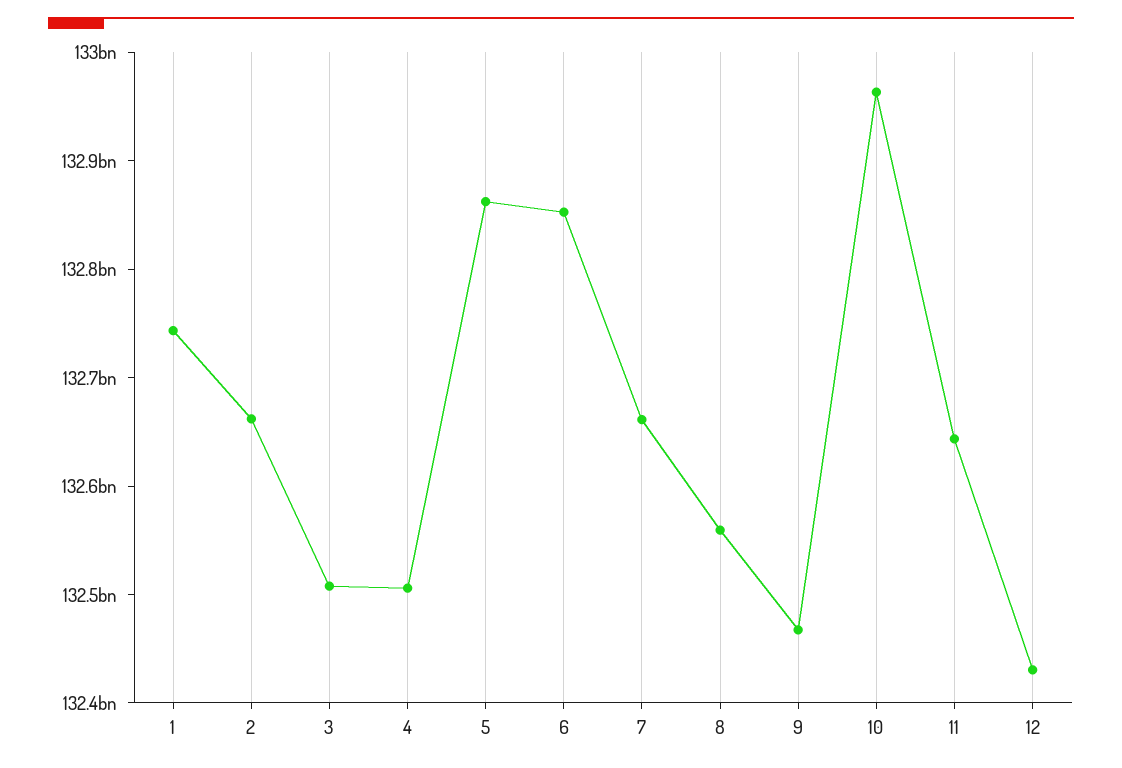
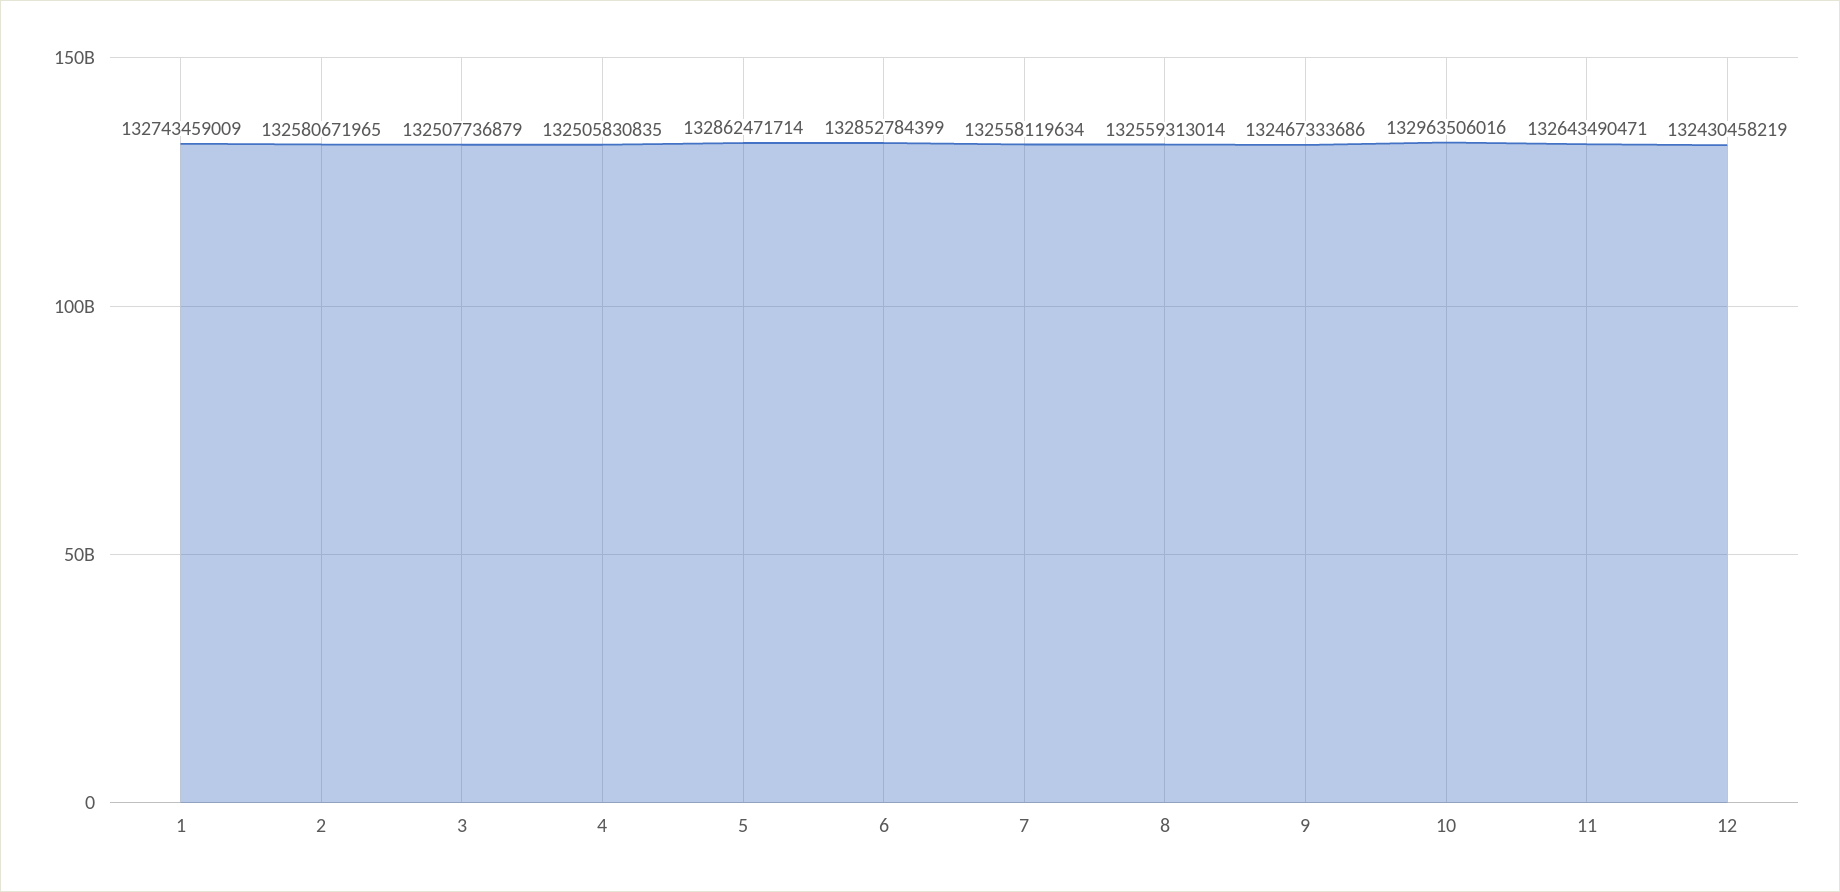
  {
    "1": 132743459009,
-   "2": 132660000000,
+   "2": 132580671965,
    "3": 132507736879,
    "4": 132505830835,
    "5": 132862471714,
    "6": 132852784399,
-   "7": 132660000000,
+   "7": 132558119634,
    "8": 132559313014,
    "9": 132467333686,
    "10": 132963506016,
    "11": 132643490471,
    "12": 132430458219
  }

